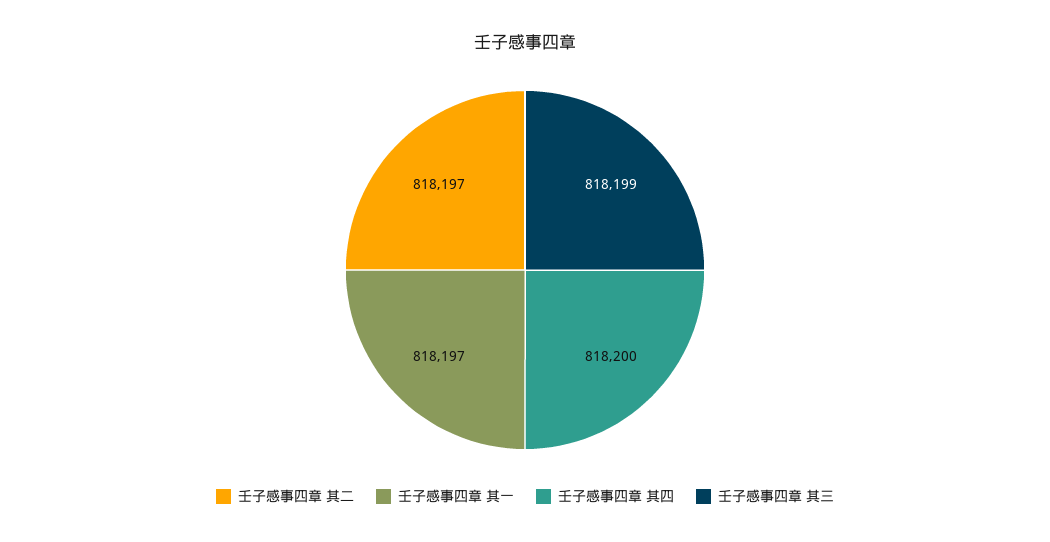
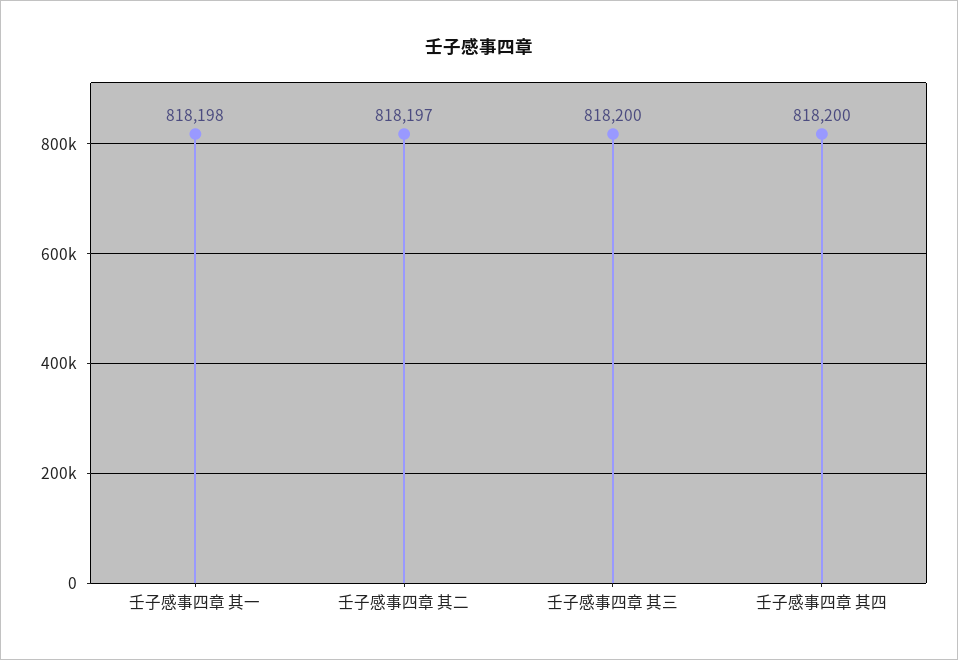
  {
    "壬子感事四章 其二": 818197,
-   "壬子感事四章 其一": 818197,
+   "壬子感事四章 其一": 818198,
    "壬子感事四章 其四": 818200,
-   "壬子感事四章 其三": 818199
+   "壬子感事四章 其三": 818200
  }

